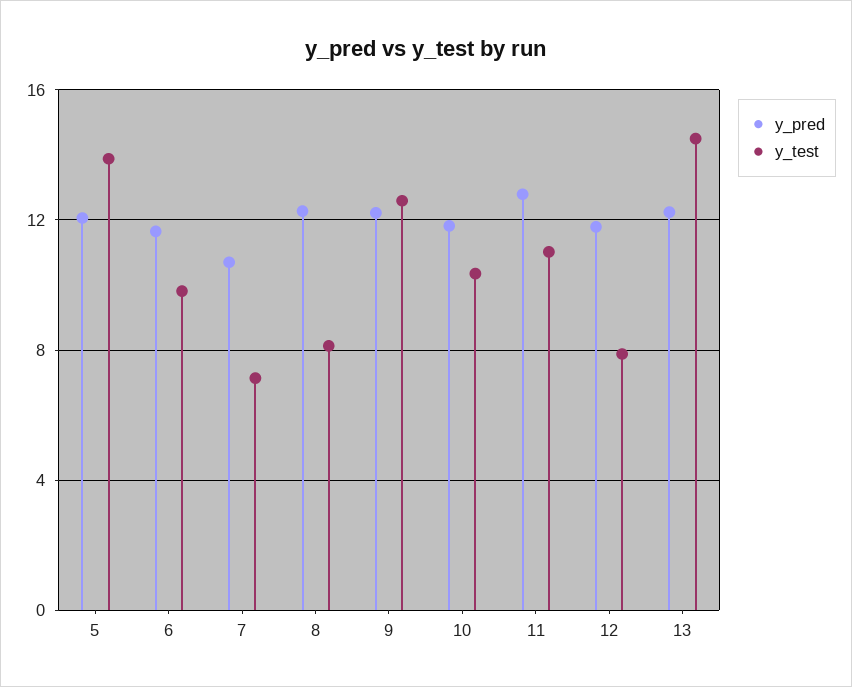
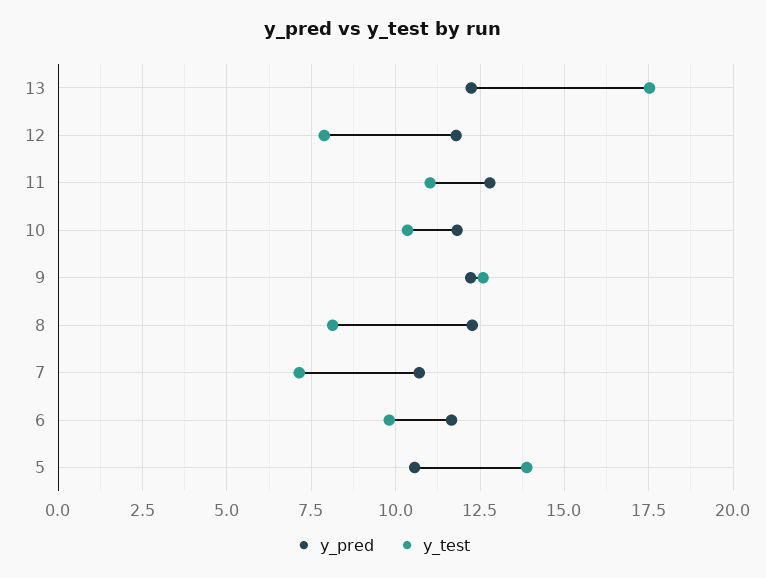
  {
    "y_pred": {
-     "5": 12,
+     "5": 10.5,
      "6": 11.75,
      "7": 10.75,
      "8": 12.25,
      "9": 12.25,
      "10": 11.75,
      "11": 12.75,
      "12": 11.75,
      "13": 12.25
    },
    "y_test": {
      "5": 14,
      "6": 9.75,
      "7": 7.25,
      "8": 8.25,
      "9": 12.5,
      "10": 10.25,
      "11": 11,
      "12": 8,
-     "13": 14.5
+     "13": 17.5
    }
  }

